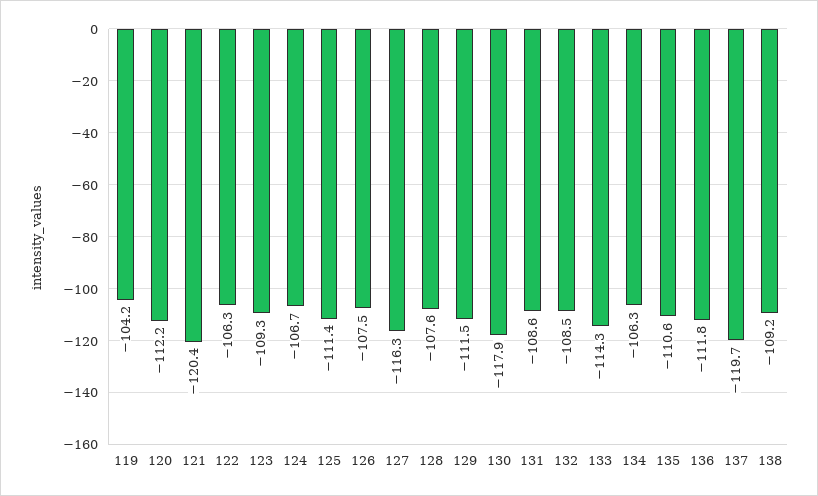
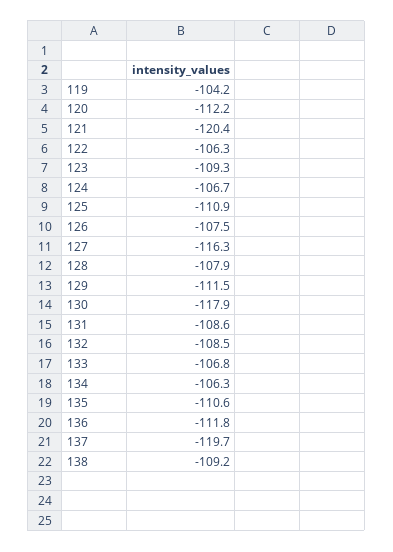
  {
    "119": -104.2,
    "120": -112.2,
    "121": -120.4,
    "122": -106.3,
    "123": -109.3,
    "124": -106.7,
-   "125": -111.4,
+   "125": -110.9,
    "126": -107.5,
    "127": -116.3,
-   "128": -107.6,
+   "128": -107.9,
    "129": -111.5,
    "130": -117.9,
    "131": -108.6,
    "132": -108.5,
-   "133": -114.3,
+   "133": -106.8,
    "134": -106.3,
    "135": -110.6,
    "136": -111.8,
    "137": -119.7,
    "138": -109.2
  }

